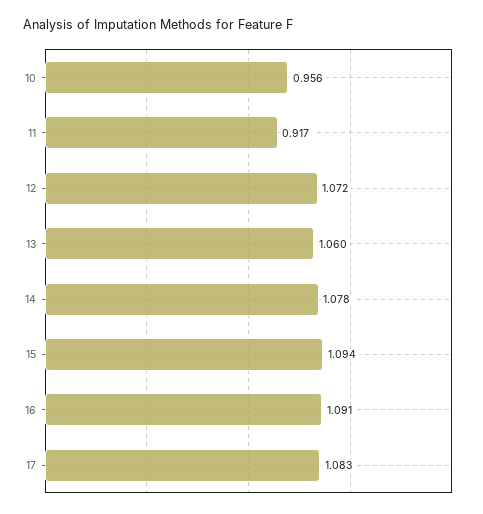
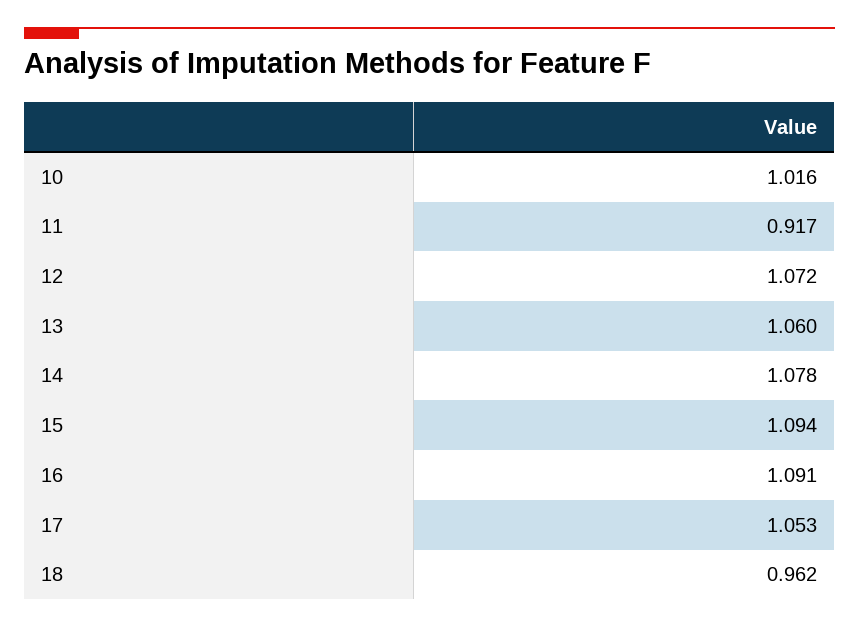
  {
-   "10": 0.956,
+   "10": 1.016,
    "11": 0.917,
    "12": 1.072,
    "13": 1.06,
    "14": 1.078,
    "15": 1.094,
    "16": 1.091,
-   "17": 1.083
+   "17": 1.053,
+   "18": 0.962
  }

